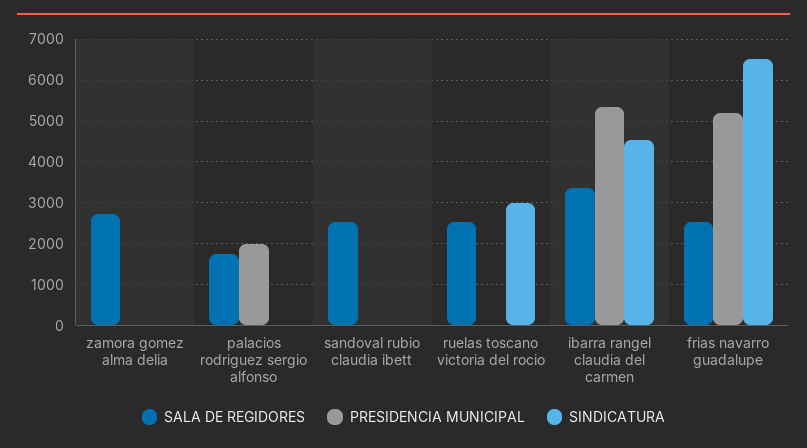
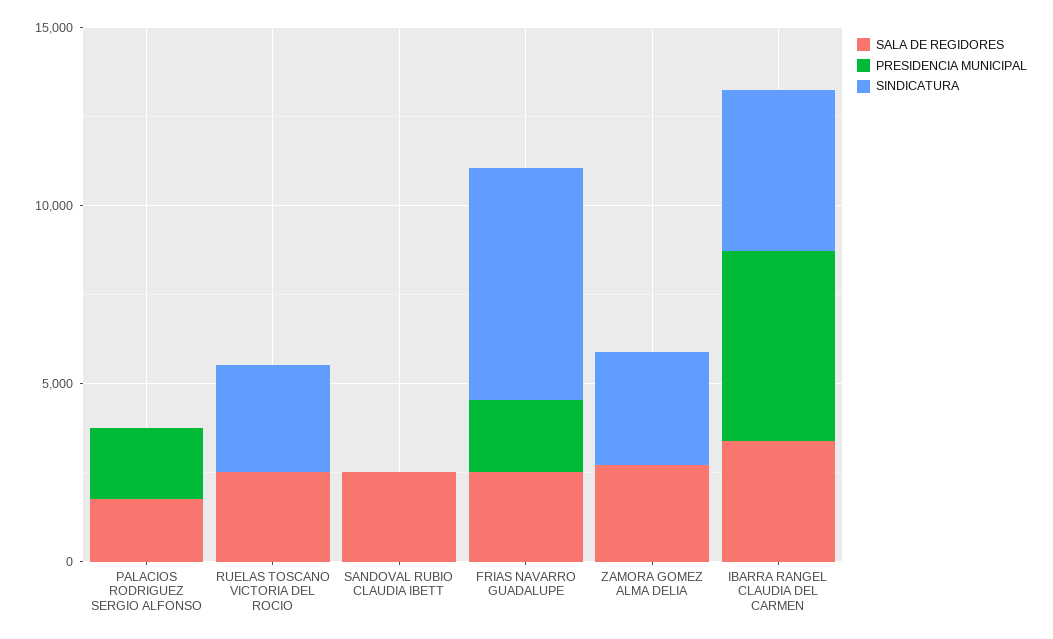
  {
    "SALA DE REGIDORES": {
      "zamora gomez alma delia": 2800,
      "palacios rodriguez sergio alfonso": 1800,
      "sandoval rubio claudia ibett": 2600,
      "ruelas toscano victoria del rocio": 2600,
      "ibarra rangel claudia del carmen": 3400,
      "frias navarro guadalupe": 2600
    },
    "PRESIDENCIA MUNICIPAL": {
      "zamora gomez alma delia": 0,
      "palacios rodriguez sergio alfonso": 2000,
      "sandoval rubio claudia ibett": 0,
      "ruelas toscano victoria del rocio": 0,
      "ibarra rangel claudia del carmen": 5400,
-     "frias navarro guadalupe": 5200
+     "frias navarro guadalupe": 2000
    },
    "SINDICATURA": {
-     "zamora gomez alma delia": 0,
+     "zamora gomez alma delia": 3000,
      "palacios rodriguez sergio alfonso": 0,
      "sandoval rubio claudia ibett": 0,
      "ruelas toscano victoria del rocio": 3000,
      "ibarra rangel claudia del carmen": 4600,
      "frias navarro guadalupe": 6600
    }
  }

